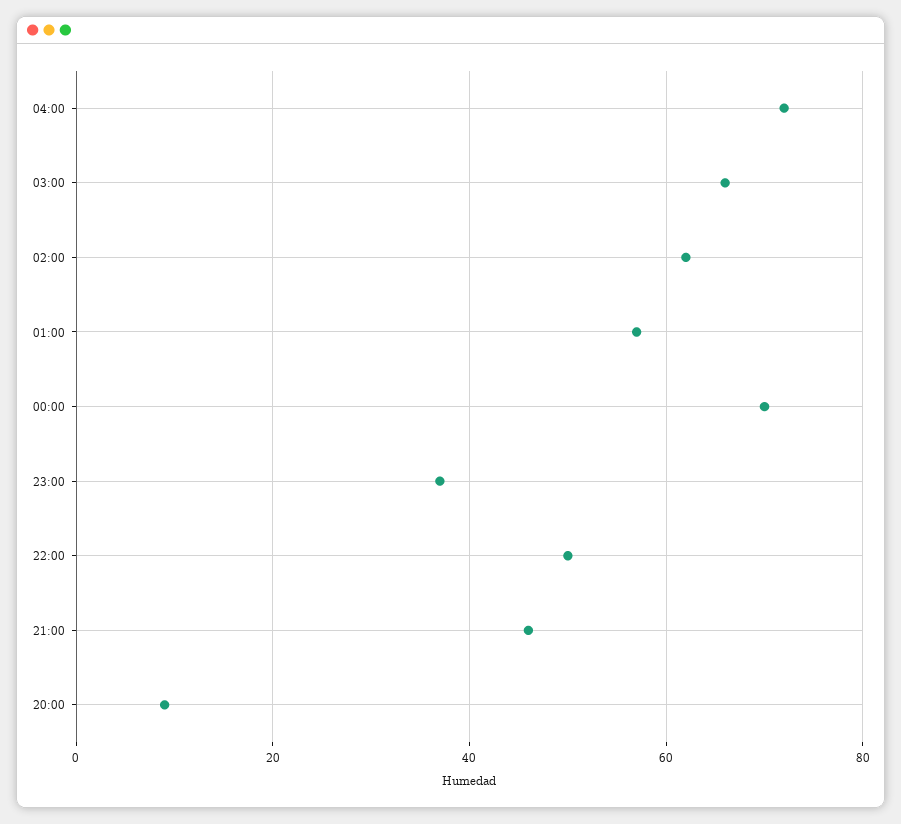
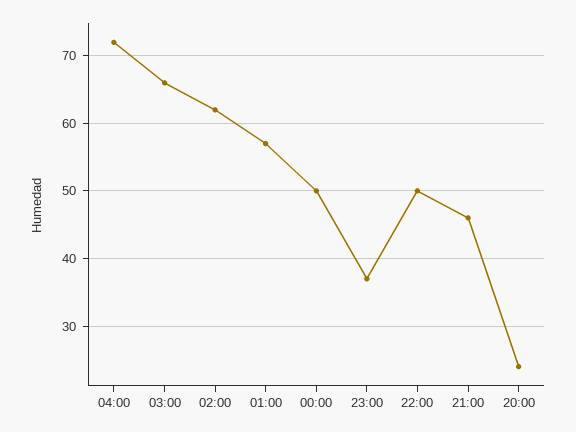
  {
    "04:00": 72,
    "03:00": 66,
    "02:00": 62,
    "01:00": 57,
-   "00:00": 70,
+   "00:00": 50,
    "23:00": 37,
    "22:00": 50,
    "21:00": 46,
-   "20:00": 10
+   "20:00": 24
  }

